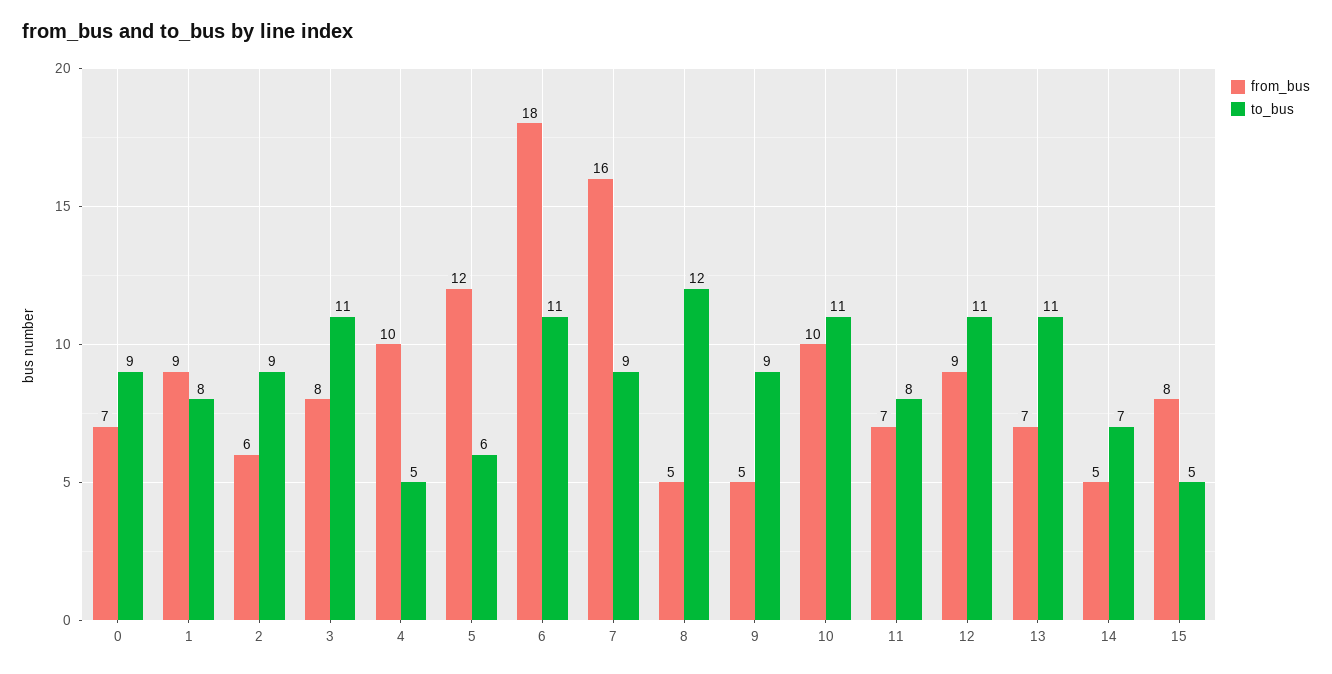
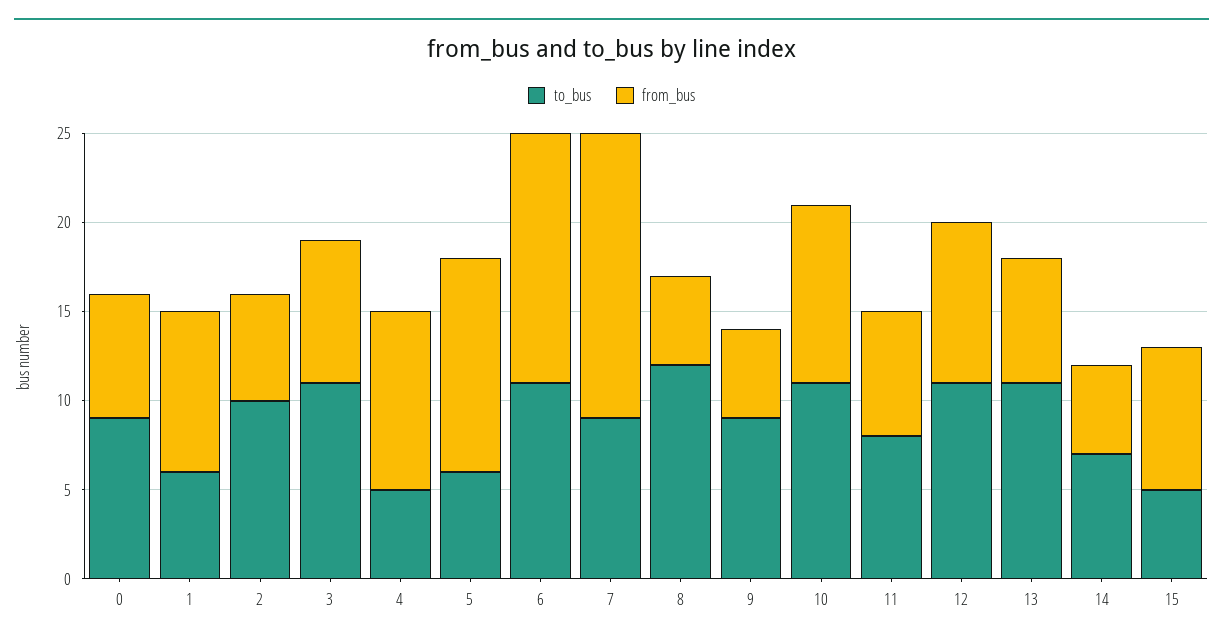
  {
    "from_bus": {
      "0": 7,
      "1": 9,
      "2": 6,
      "3": 8,
      "4": 10,
      "5": 12,
-     "6": 18,
+     "6": 14,
      "7": 16,
      "8": 5,
      "9": 5,
      "10": 10,
      "11": 7,
      "12": 9,
      "13": 7,
      "14": 5,
      "15": 8
    },
    "to_bus": {
      "0": 9,
-     "1": 8,
+     "1": 6,
-     "2": 9,
+     "2": 10,
      "3": 11,
      "4": 5,
      "5": 6,
      "6": 11,
      "7": 9,
      "8": 12,
      "9": 9,
      "10": 11,
      "11": 8,
      "12": 11,
      "13": 11,
      "14": 7,
      "15": 5
    }
  }

